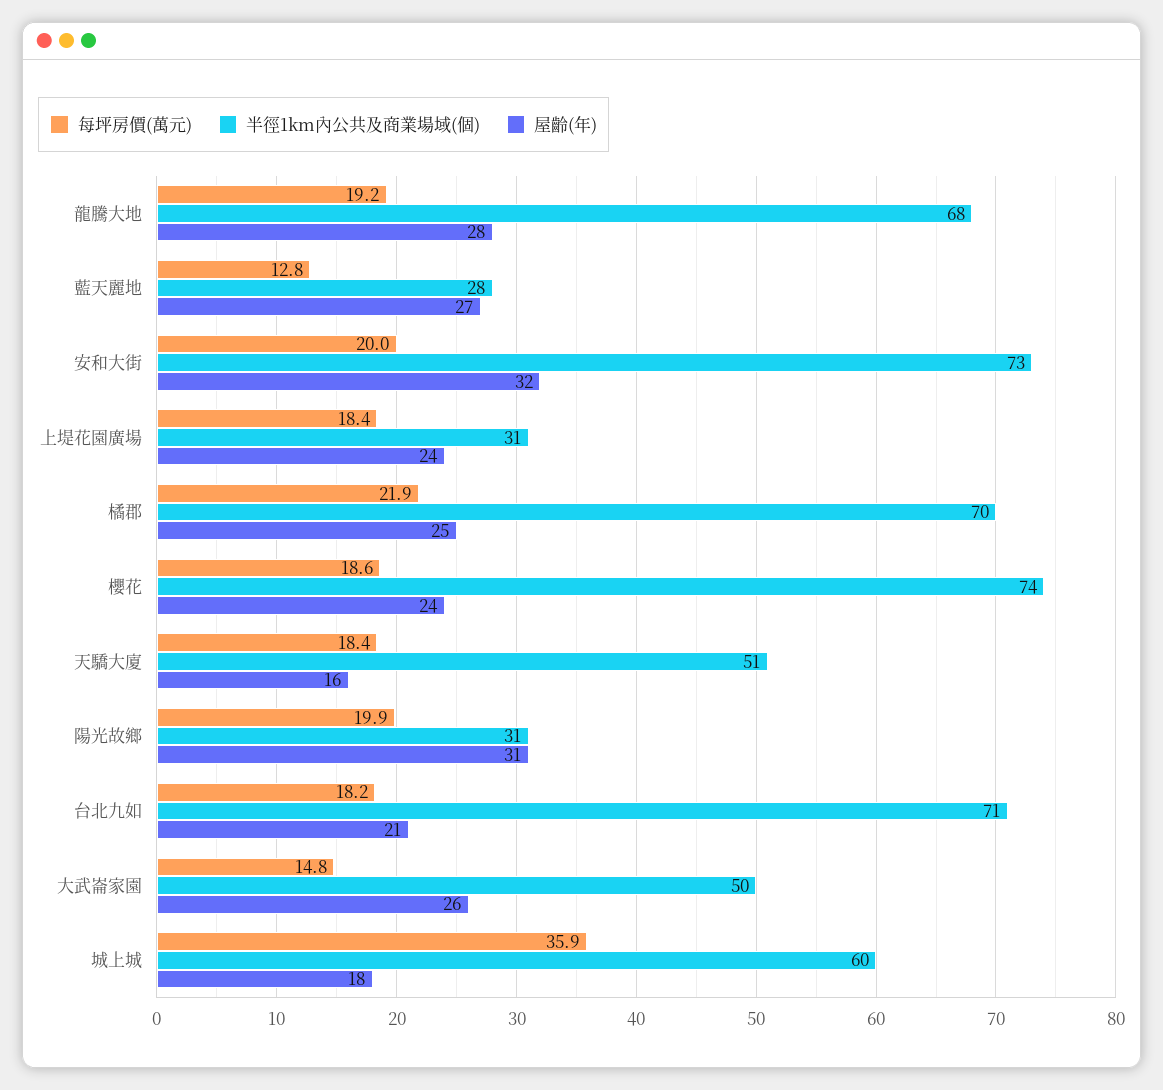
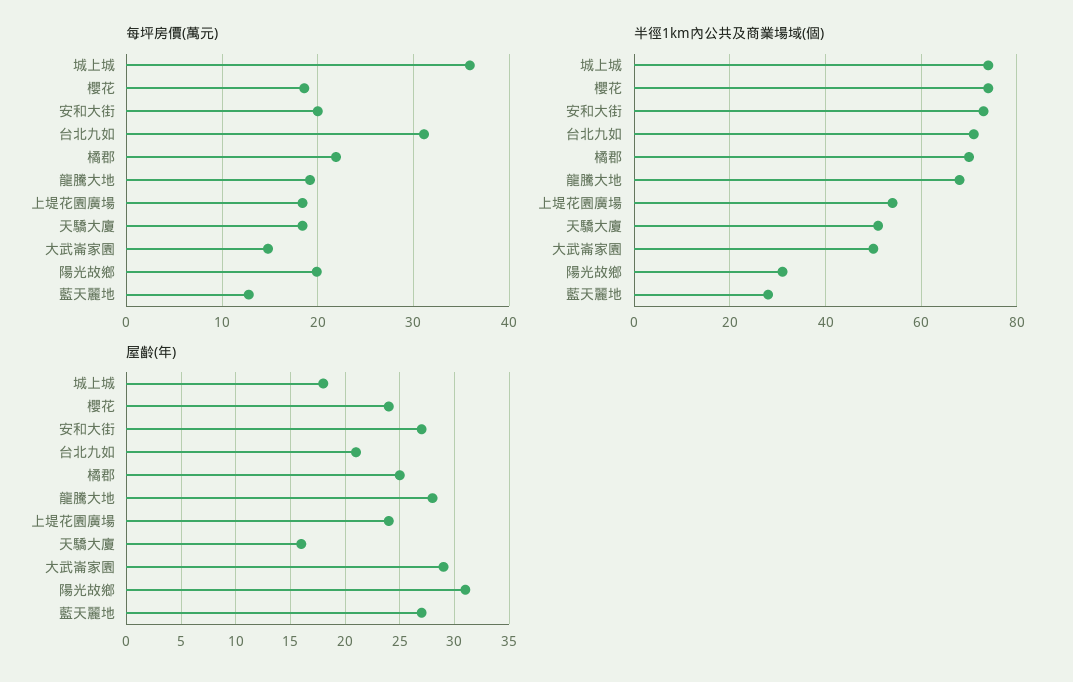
  {
    "每坪房價(萬元)": {
      "龍騰大地": 19.2,
      "藍天麗地": 12.8,
      "安和大街": 20,
      "上堤花園廣場": 18.4,
      "橘郡": 21.9,
      "櫻花": 18.6,
      "天驕大廈": 18.4,
      "陽光故鄉": 19.9,
-     "台北九如": 18.2,
+     "台北九如": 31,
      "大武崙家園": 14.8,
      "城上城": 35.9
    },
    "半徑1km內公共及商業場域(個)": {
      "龍騰大地": 68,
      "藍天麗地": 28,
      "安和大街": 73,
-     "上堤花園廣場": 31,
+     "上堤花園廣場": 55,
      "橘郡": 70,
      "櫻花": 74,
      "天驕大廈": 51,
      "陽光故鄉": 31,
      "台北九如": 71,
      "大武崙家園": 50,
-     "城上城": 60
+     "城上城": 75
    },
    "屋齡(年)": {
      "龍騰大地": 28,
      "藍天麗地": 27,
-     "安和大街": 32,
+     "安和大街": 27,
      "上堤花園廣場": 24,
      "橘郡": 25,
      "櫻花": 24,
      "天驕大廈": 16,
      "陽光故鄉": 31,
      "台北九如": 21,
-     "大武崙家園": 26,
+     "大武崙家園": 29,
      "城上城": 18
    }
  }

